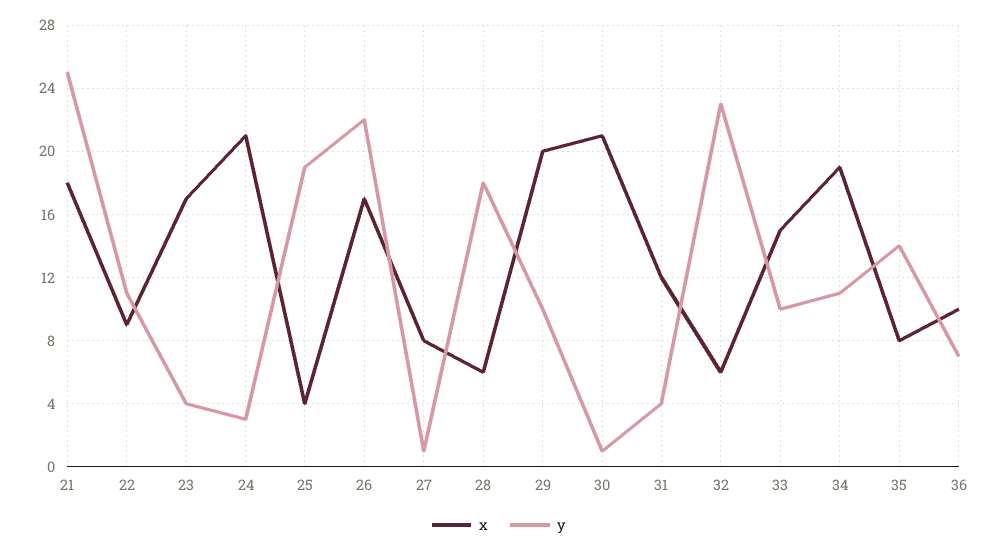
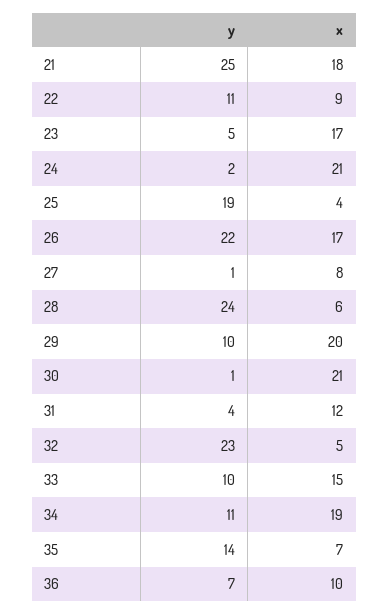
  {
    "x": {
      "21": 18,
      "22": 9,
      "23": 17,
      "24": 21,
      "25": 4,
      "26": 17,
      "27": 8,
      "28": 6,
      "29": 20,
      "30": 21,
      "31": 12,
-     "32": 6,
+     "32": 5,
      "33": 15,
      "34": 19,
-     "35": 8,
+     "35": 7,
      "36": 10
    },
    "y": {
      "21": 25,
      "22": 11,
-     "23": 4,
+     "23": 5,
-     "24": 3,
+     "24": 2,
      "25": 19,
      "26": 22,
      "27": 1,
-     "28": 18,
+     "28": 24,
      "29": 10,
      "30": 1,
      "31": 4,
      "32": 23,
      "33": 10,
      "34": 11,
      "35": 14,
      "36": 7
    }
  }

